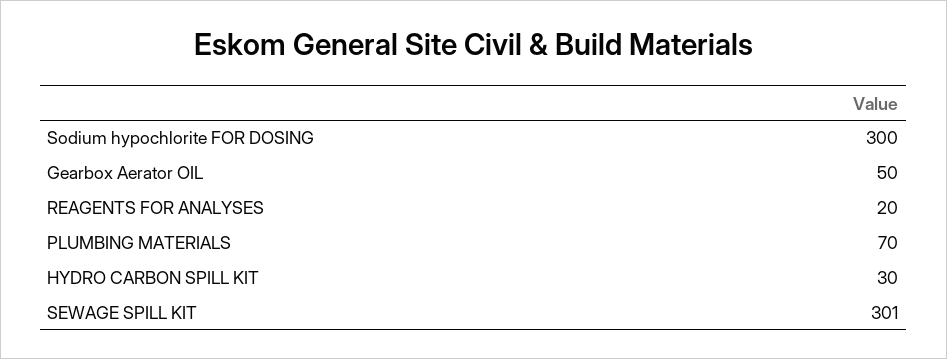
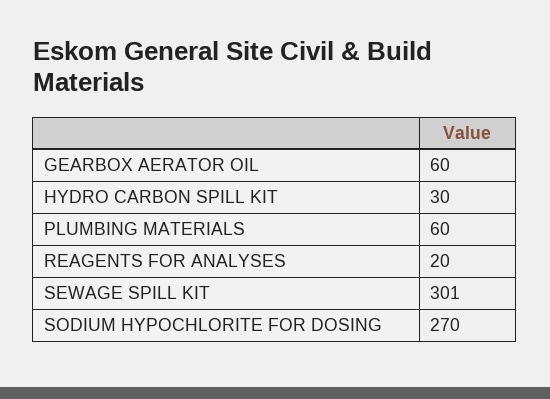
  {
-   "Sodium hypochlorite FOR DOSING": 300,
+   "Sodium hypochlorite FOR DOSING": 270,
-   "Gearbox Aerator OIL": 50,
+   "Gearbox Aerator OIL": 60,
    "REAGENTS FOR ANALYSES": 20,
-   "PLUMBING MATERIALS": 70,
+   "PLUMBING MATERIALS": 60,
    "HYDRO CARBON SPILL KIT": 30,
    "SEWAGE SPILL KIT": 301
  }

